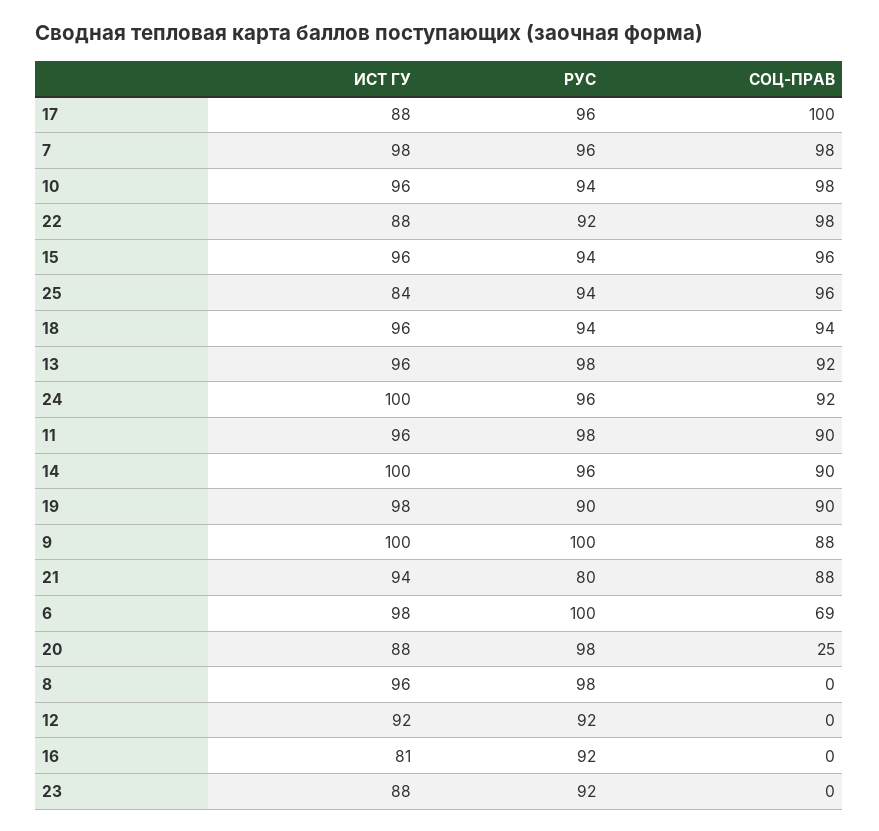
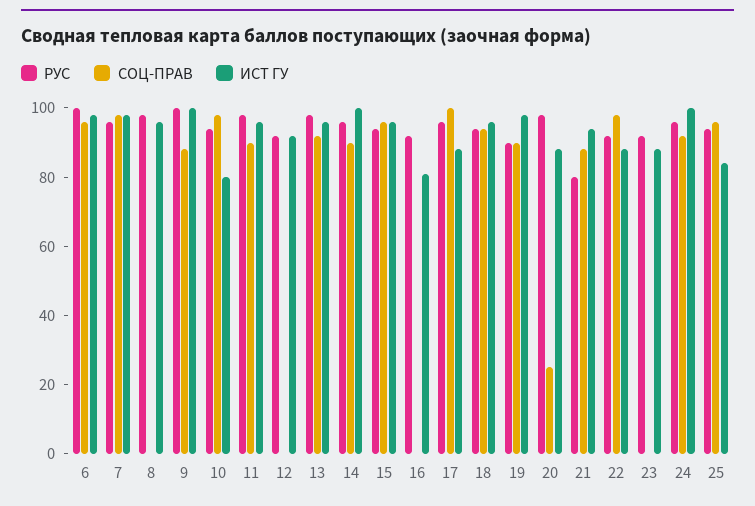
  {
    "ИСТ ГУ": {
      "17": 88,
      "7": 98,
-     "10": 96,
+     "10": 80,
      "22": 88,
      "15": 96,
      "25": 84,
      "18": 96,
      "13": 96,
      "24": 100,
      "11": 96,
      "14": 100,
      "19": 98,
      "9": 100,
      "21": 94,
      "6": 98,
      "20": 88,
      "8": 96,
      "12": 92,
      "16": 81,
      "23": 88
    },
    "РУС": {
      "17": 96,
      "7": 96,
      "10": 94,
      "22": 92,
      "15": 94,
      "25": 94,
      "18": 94,
      "13": 98,
      "24": 96,
      "11": 98,
      "14": 96,
      "19": 90,
      "9": 100,
      "21": 80,
      "6": 100,
      "20": 98,
      "8": 98,
      "12": 92,
      "16": 92,
      "23": 92
    },
    "СОЦ-ПРАВ": {
      "17": 100,
      "7": 98,
      "10": 98,
      "22": 98,
      "15": 96,
      "25": 96,
      "18": 94,
      "13": 92,
      "24": 92,
      "11": 90,
      "14": 90,
      "19": 90,
      "9": 88,
      "21": 88,
-     "6": 69,
+     "6": 95,
      "20": 25,
      "8": 0,
      "12": 0,
      "16": 0,
      "23": 0
    }
  }

